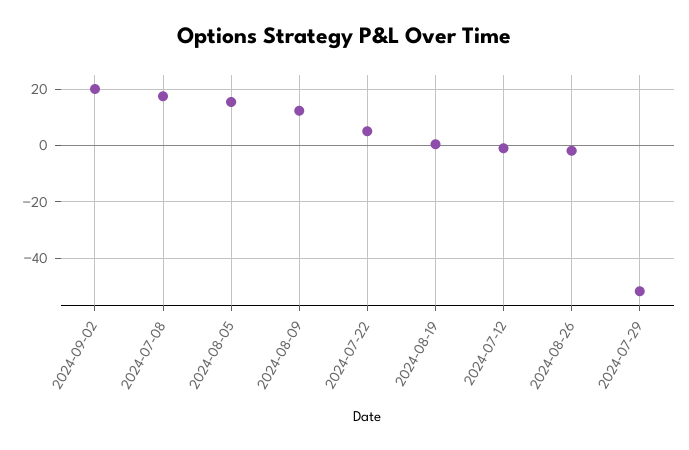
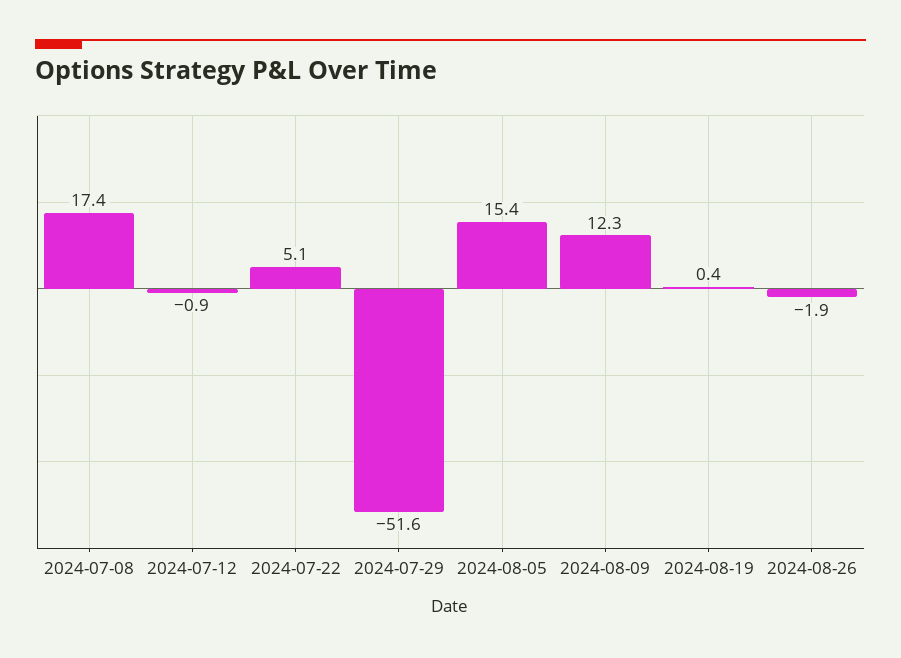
  {
-   "2024-09-02": 20,
    "2024-07-08": 17.4,
    "2024-08-05": 15.4,
    "2024-08-09": 12.3,
    "2024-07-22": 5.1,
    "2024-08-19": 0.4,
    "2024-07-12": -0.9,
    "2024-08-26": -1.9,
    "2024-07-29": -51.6
  }

